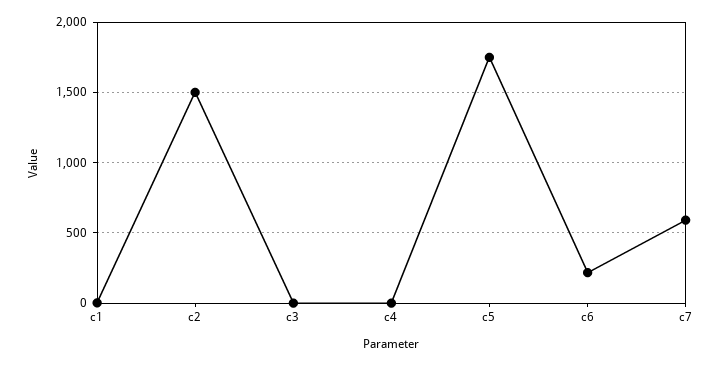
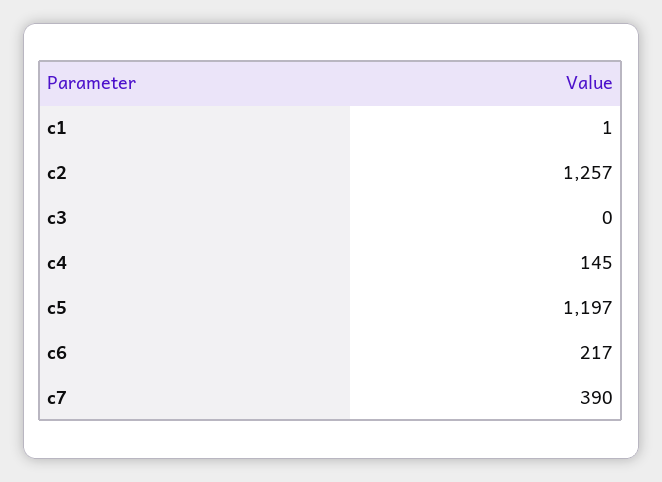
  {
    "c1": 1,
-   "c2": 1500,
+   "c2": 1257,
    "c3": 0,
-   "c4": 0,
+   "c4": 145,
-   "c5": 1750,
+   "c5": 1197,
    "c6": 217,
-   "c7": 600
+   "c7": 390
  }

